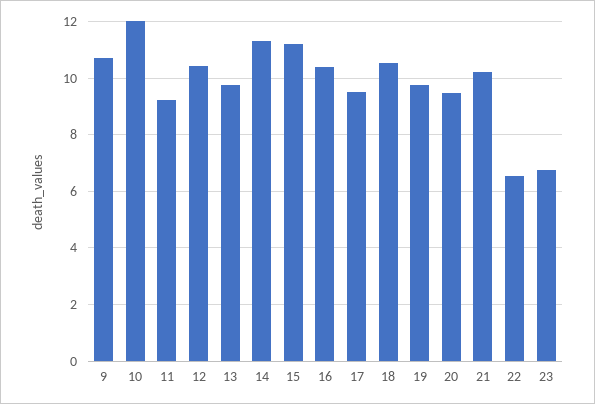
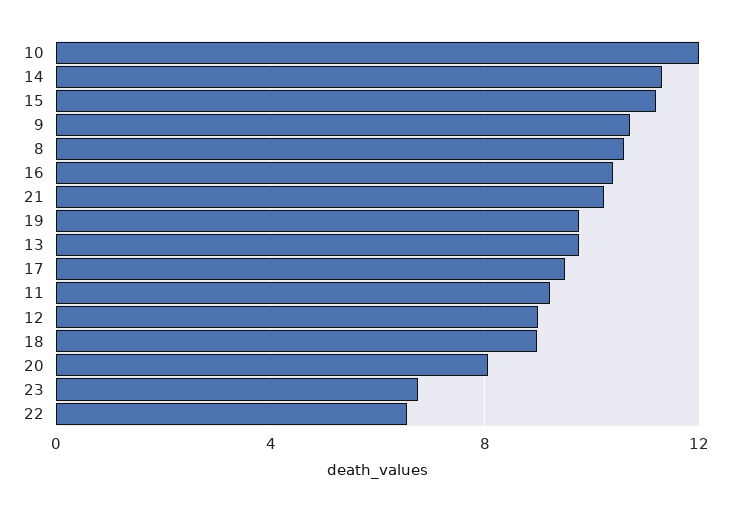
  {
    "9": 10.75,
    "10": 12,
    "11": 9.25,
-   "12": 10.5,
+   "12": 9,
    "13": 9.75,
    "14": 11.25,
    "15": 11.25,
    "16": 10.5,
    "17": 9.5,
-   "18": 10.5,
+   "18": 9,
    "19": 9.75,
-   "20": 9.5,
+   "20": 8,
    "21": 10.25,
    "22": 6.5,
-   "23": 6.75
+   "23": 6.75,
+   "8": 10.5
  }

